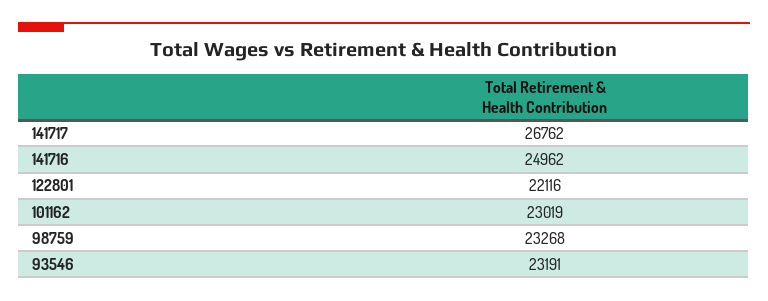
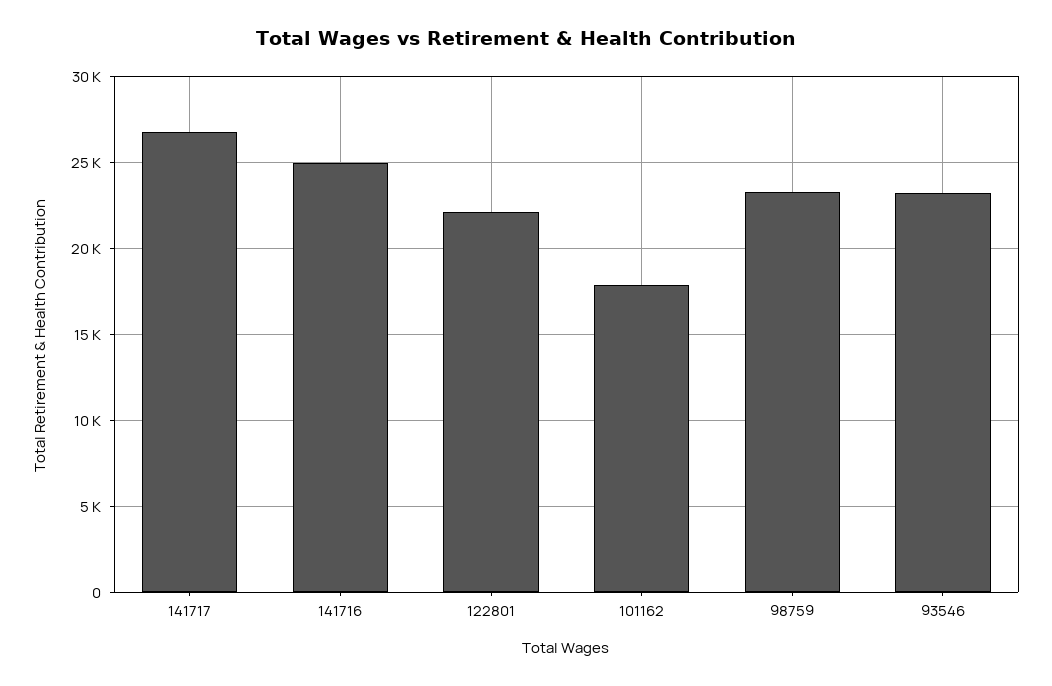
  {
    "141717": 26762,
    "141716": 24962,
    "122801": 22116,
-   "101162": 23019,
+   "101162": 18000,
    "98759": 23268,
    "93546": 23191
  }

